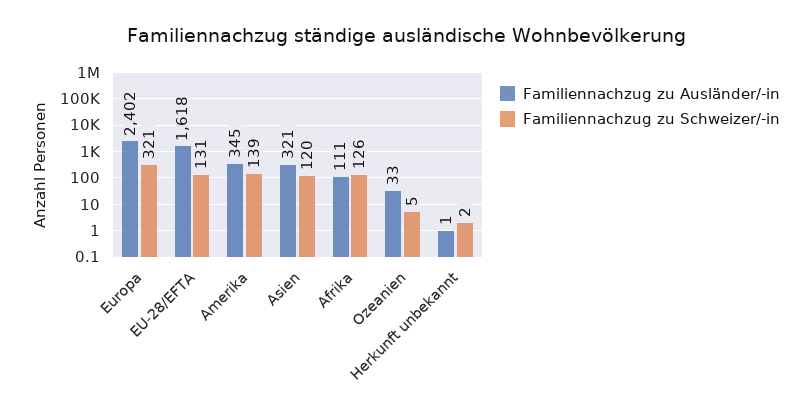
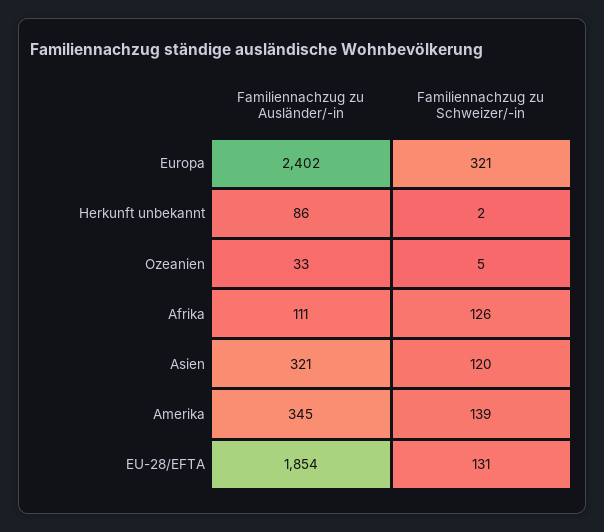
  {
    "Familiennachzug zu Ausländer/-in": {
      "Europa": 2402,
-     "EU-28/EFTA": 1618,
+     "EU-28/EFTA": 1854,
      "Amerika": 345,
      "Asien": 321,
      "Afrika": 111,
      "Ozeanien": 33,
-     "Herkunft unbekannt": 1
+     "Herkunft unbekannt": 86
    },
    "Familiennachzug zu Schweizer/-in": {
      "Europa": 321,
      "EU-28/EFTA": 131,
      "Amerika": 139,
      "Asien": 120,
      "Afrika": 126,
      "Ozeanien": 5,
      "Herkunft unbekannt": 2
    }
  }

